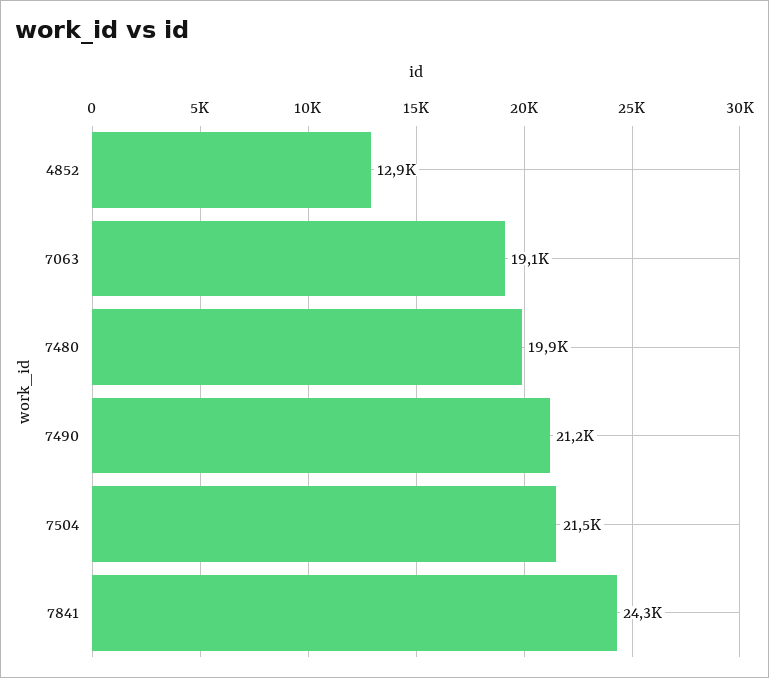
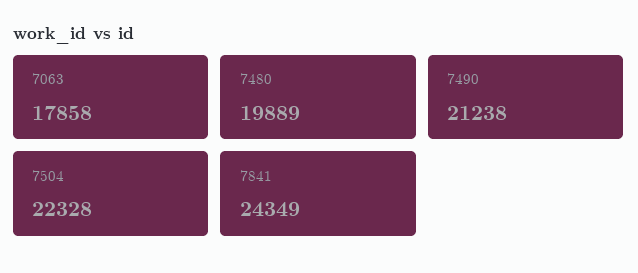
  {
-   "4852": 12900,
-   "7063": 19100,
+   "7063": 17858,
    "7480": 19889,
    "7490": 21238,
-   "7504": 21500,
+   "7504": 22328,
    "7841": 24349
  }

